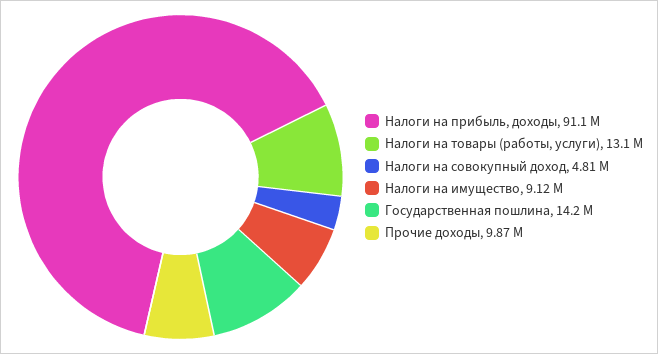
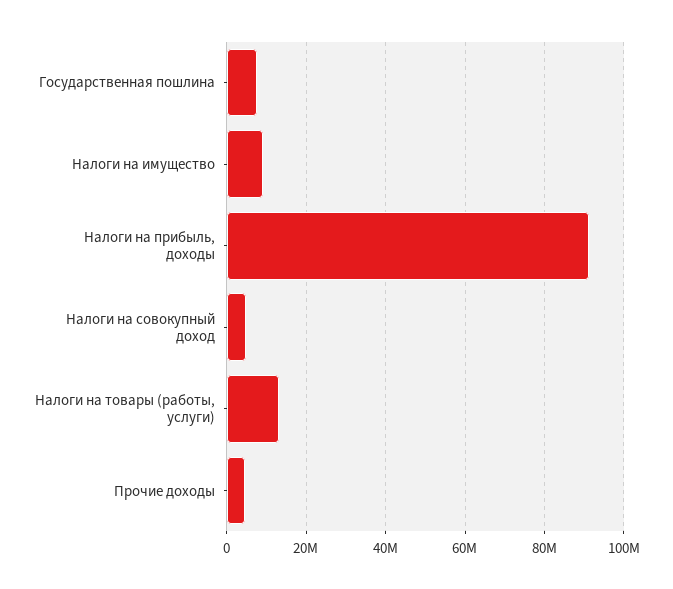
  {
    "Налоги на прибыль, доходы": 91100000,
    "Налоги на товары (работы, услуги)": 13100000,
    "Налоги на совокупный доход": 4810000,
    "Налоги на имущество": 9120000,
-   "Государственная пошлина": 14200000,
+   "Государственная пошлина": 8000000,
-   "Прочие доходы": 9870000
+   "Прочие доходы": 4000000
  }

